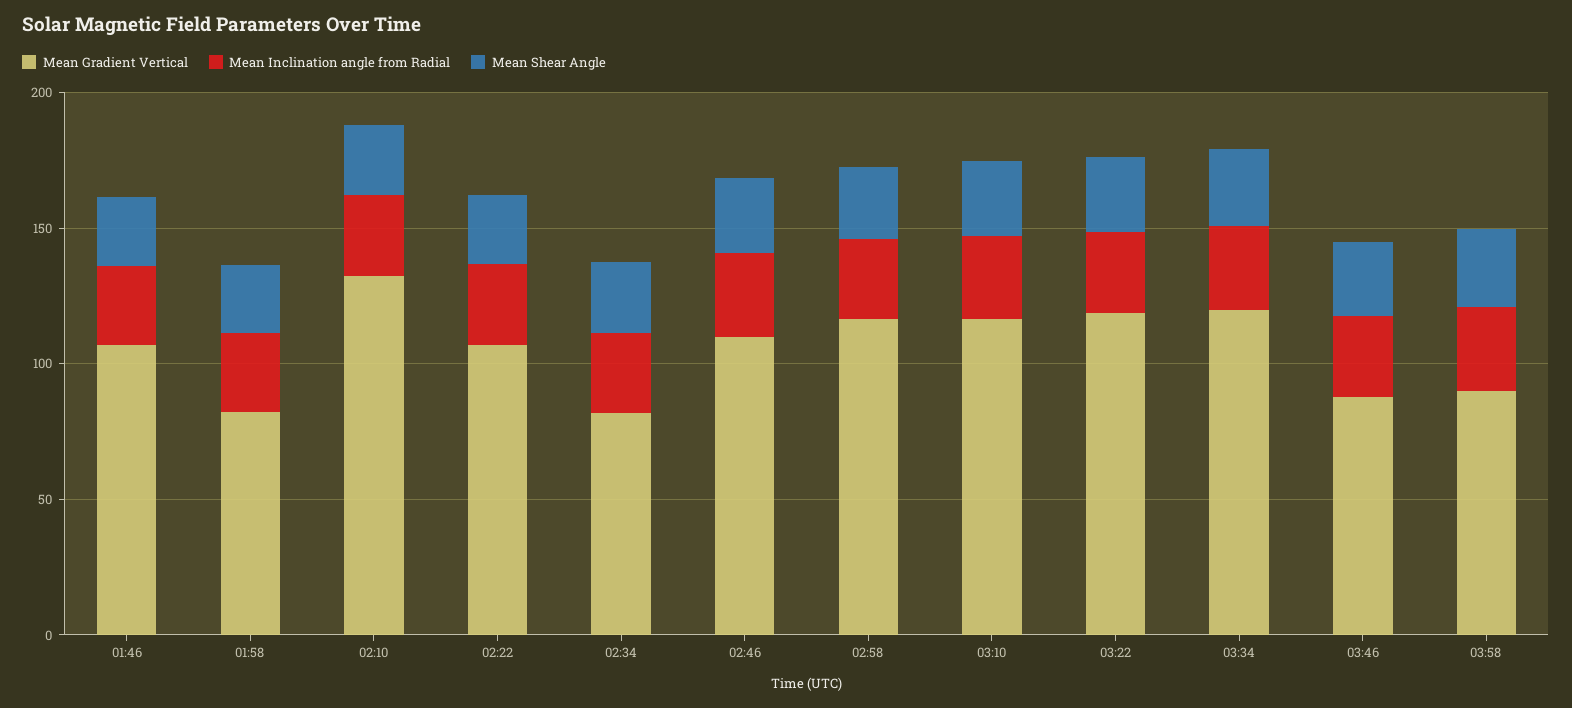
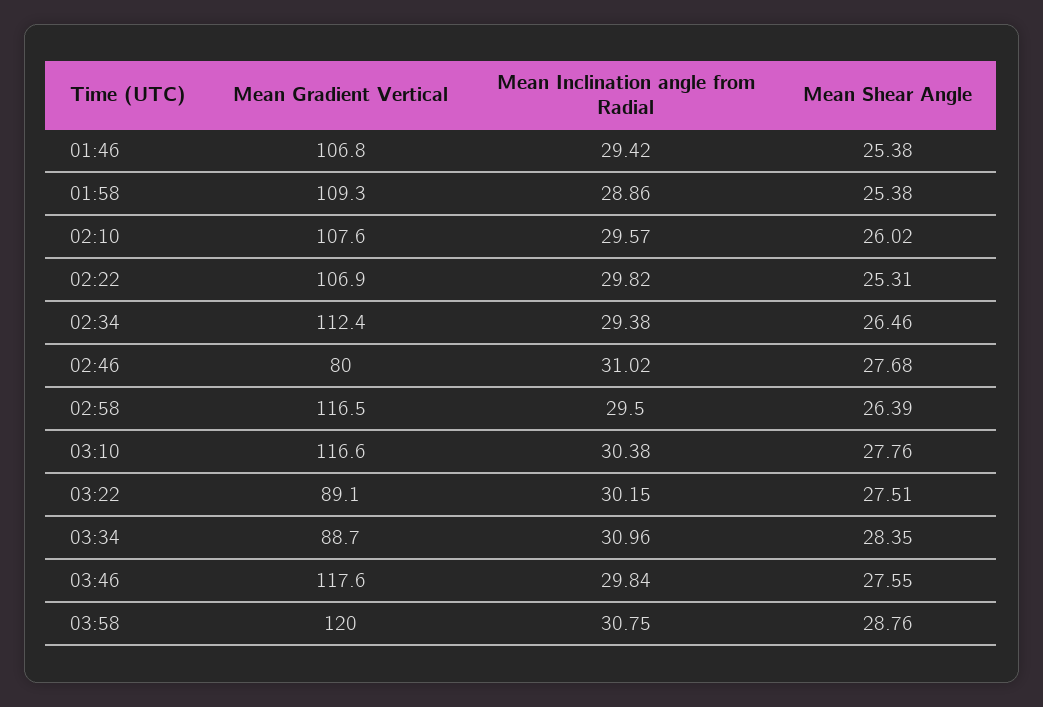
  {
    "Mean Gradient Vertical": {
      "01:46": 106.8,
-     "01:58": 80,
+     "01:58": 109.3,
-     "02:10": 130,
+     "02:10": 107.6,
      "02:22": 106.9,
-     "02:34": 80,
+     "02:34": 112.4,
-     "02:46": 110,
+     "02:46": 80,
      "02:58": 116.5,
      "03:10": 116.6,
-     "03:22": 120,
+     "03:22": 89.1,
-     "03:34": 120,
+     "03:34": 88.7,
-     "03:46": 90,
+     "03:46": 117.6,
-     "03:58": 90
+     "03:58": 120
    },
    "Mean Inclination angle from Radial": {
      "01:46": 29.42,
      "01:58": 28.86,
      "02:10": 29.57,
      "02:22": 29.82,
      "02:34": 29.38,
      "02:46": 31.02,
      "02:58": 29.5,
      "03:10": 30.38,
      "03:22": 30.15,
      "03:34": 30.96,
      "03:46": 29.84,
      "03:58": 30.75
    },
    "Mean Shear Angle": {
      "01:46": 25.38,
      "01:58": 25.38,
      "02:10": 26.02,
      "02:22": 25.31,
      "02:34": 26.46,
      "02:46": 27.68,
      "02:58": 26.39,
      "03:10": 27.76,
      "03:22": 27.51,
      "03:34": 28.35,
      "03:46": 27.55,
      "03:58": 28.76
    }
  }

